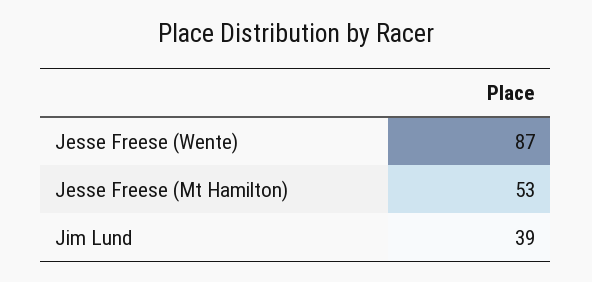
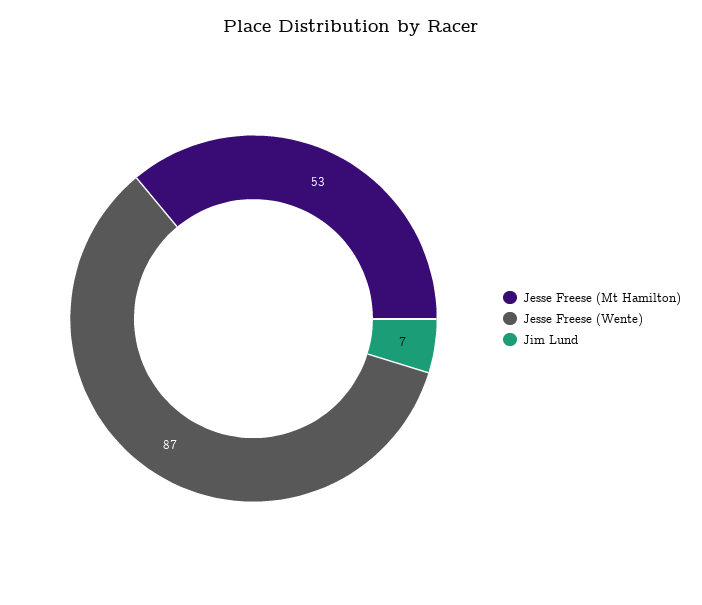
  {
    "Jesse Freese (Wente)": 87,
    "Jesse Freese (Mt Hamilton)": 53,
-   "Jim Lund": 39
+   "Jim Lund": 7
  }

